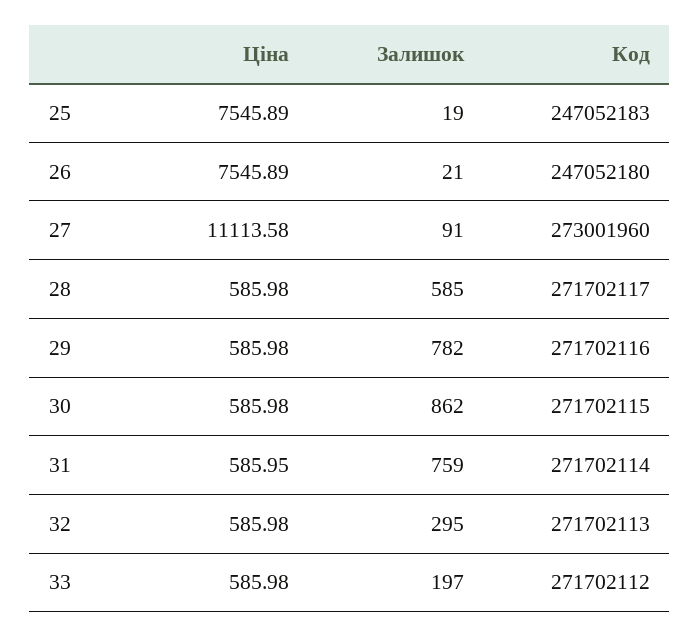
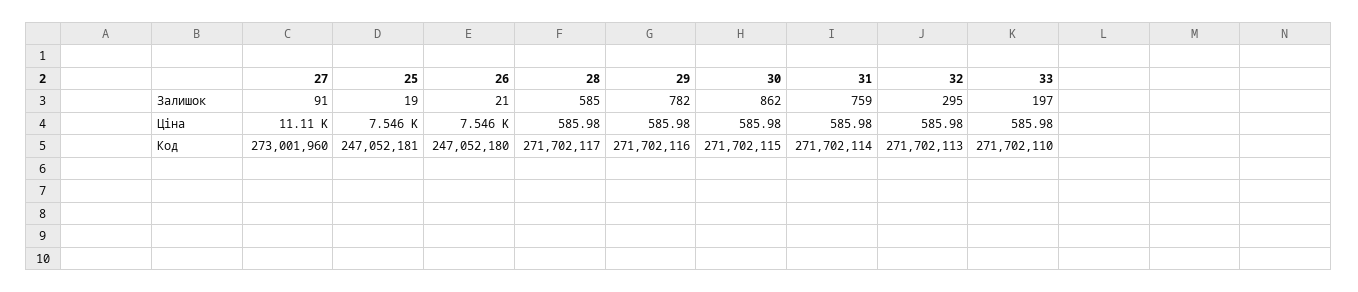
  {
    "Ціна": {
      "25": 7545.89,
      "26": 7545.89,
      "27": 11113.58,
      "28": 585.98,
      "29": 585.98,
      "30": 585.98,
-     "31": 585.95,
+     "31": 585.98,
      "32": 585.98,
      "33": 585.98
    },
    "Залишок": {
      "25": 19,
      "26": 21,
      "27": 91,
      "28": 585,
      "29": 782,
      "30": 862,
      "31": 759,
      "32": 295,
      "33": 197
    },
    "Код": {
-     "25": 247052183,
+     "25": 247052181,
      "26": 247052180,
      "27": 273001960,
      "28": 271702117,
      "29": 271702116,
      "30": 271702115,
      "31": 271702114,
      "32": 271702113,
-     "33": 271702112
+     "33": 271702110
    }
  }

